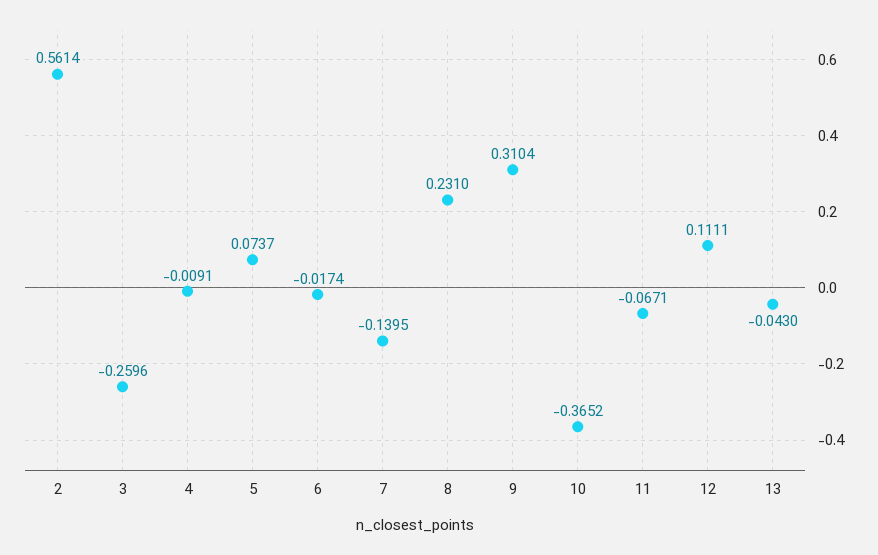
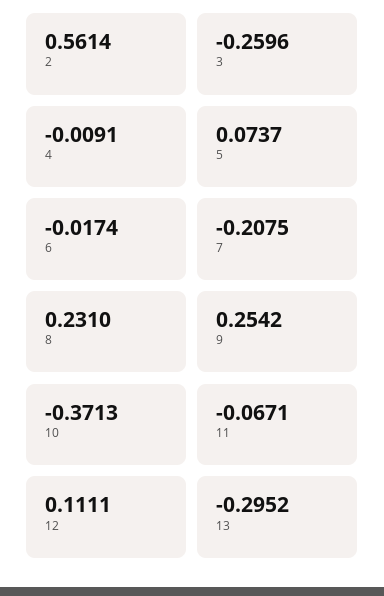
  {
    "2": 0.5614,
    "3": -0.2596,
    "4": -0.0091,
    "5": 0.0737,
    "6": -0.0174,
-   "7": -0.1395,
+   "7": -0.2075,
    "8": 0.231,
-   "9": 0.3104,
+   "9": 0.2542,
-   "10": -0.3652,
+   "10": -0.3713,
    "11": -0.0671,
    "12": 0.1111,
-   "13": -0.043
+   "13": -0.2952
  }

